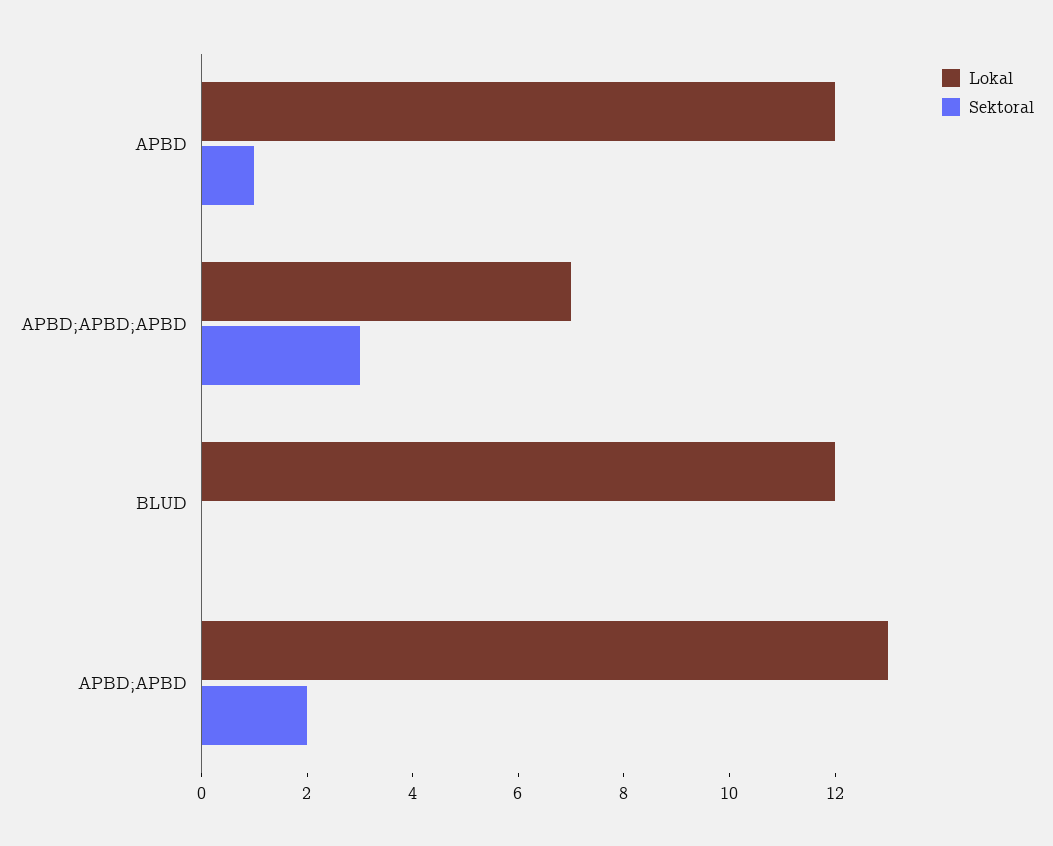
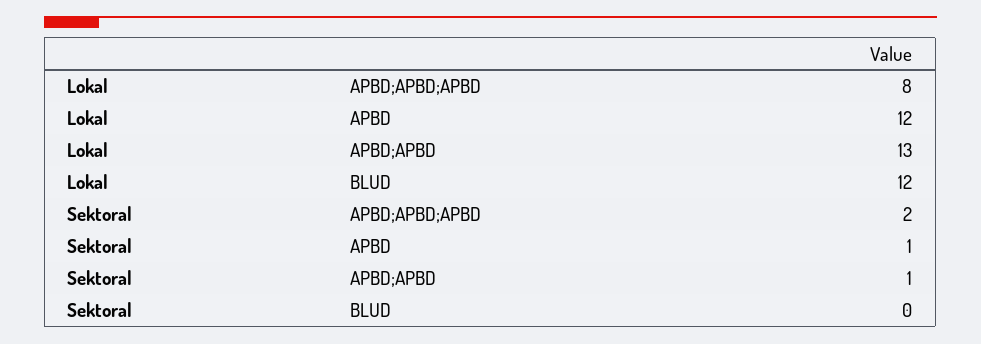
  {
    "Lokal": {
      "APBD": 12,
-     "APBD;APBD;APBD": 7,
+     "APBD;APBD;APBD": 8,
      "BLUD": 12,
      "APBD;APBD": 13
    },
    "Sektoral": {
      "APBD": 1,
-     "APBD;APBD;APBD": 3,
+     "APBD;APBD;APBD": 2,
      "BLUD": 0,
-     "APBD;APBD": 2
+     "APBD;APBD": 1
    }
  }

